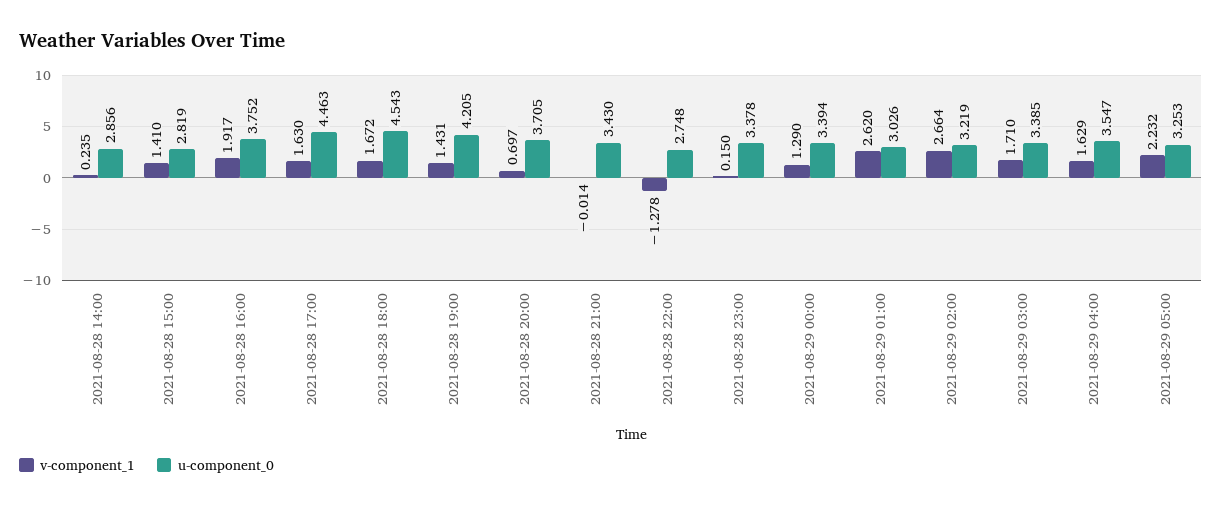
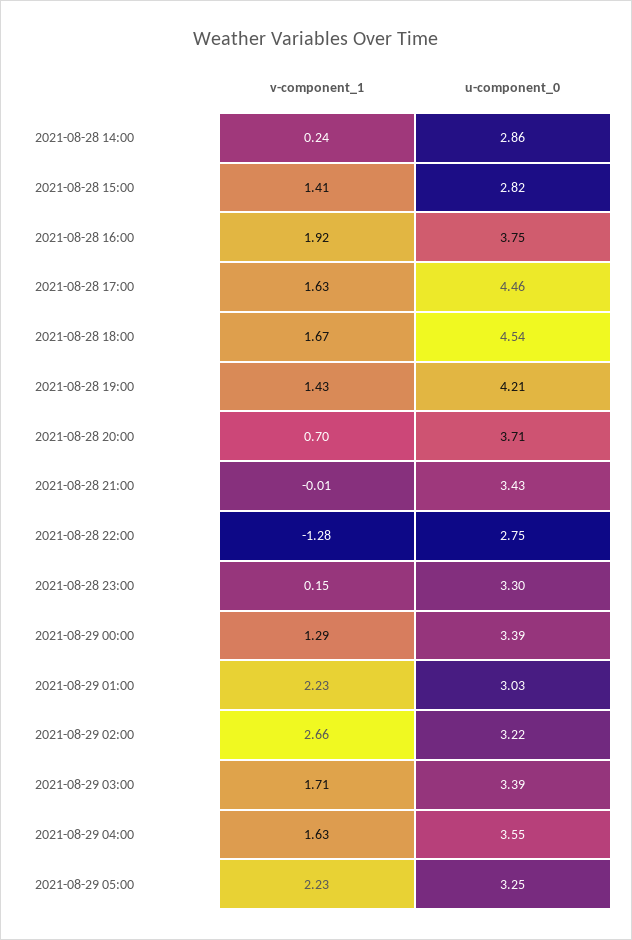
  {
    "v-component_1": {
      "2021-08-28 14:00": 0.235,
      "2021-08-28 15:00": 1.41,
      "2021-08-28 16:00": 1.917,
      "2021-08-28 17:00": 1.63,
      "2021-08-28 18:00": 1.672,
      "2021-08-28 19:00": 1.431,
      "2021-08-28 20:00": 0.697,
      "2021-08-28 21:00": -0.014,
      "2021-08-28 22:00": -1.278,
      "2021-08-28 23:00": 0.15,
      "2021-08-29 00:00": 1.29,
-     "2021-08-29 01:00": 2.62,
+     "2021-08-29 01:00": 2.23,
      "2021-08-29 02:00": 2.664,
      "2021-08-29 03:00": 1.71,
      "2021-08-29 04:00": 1.629,
      "2021-08-29 05:00": 2.232
    },
    "u-component_0": {
      "2021-08-28 14:00": 2.856,
      "2021-08-28 15:00": 2.819,
      "2021-08-28 16:00": 3.752,
      "2021-08-28 17:00": 4.463,
      "2021-08-28 18:00": 4.543,
      "2021-08-28 19:00": 4.205,
      "2021-08-28 20:00": 3.705,
      "2021-08-28 21:00": 3.43,
      "2021-08-28 22:00": 2.748,
-     "2021-08-28 23:00": 3.378,
+     "2021-08-28 23:00": 3.3,
      "2021-08-29 00:00": 3.394,
      "2021-08-29 01:00": 3.026,
      "2021-08-29 02:00": 3.219,
      "2021-08-29 03:00": 3.385,
      "2021-08-29 04:00": 3.547,
      "2021-08-29 05:00": 3.253
    }
  }

